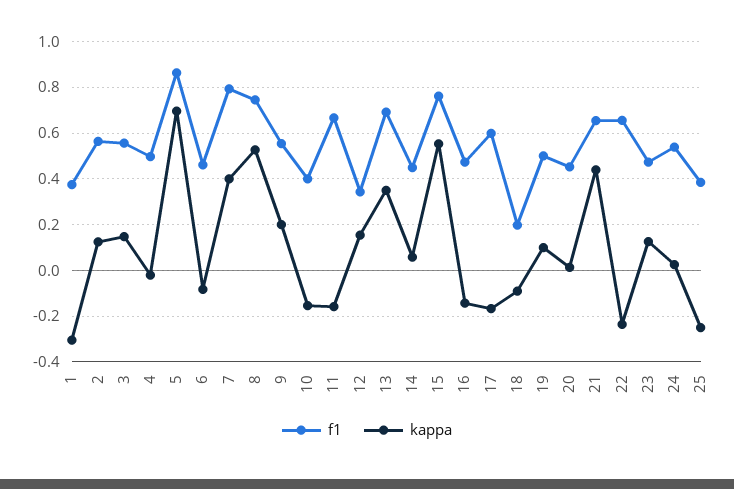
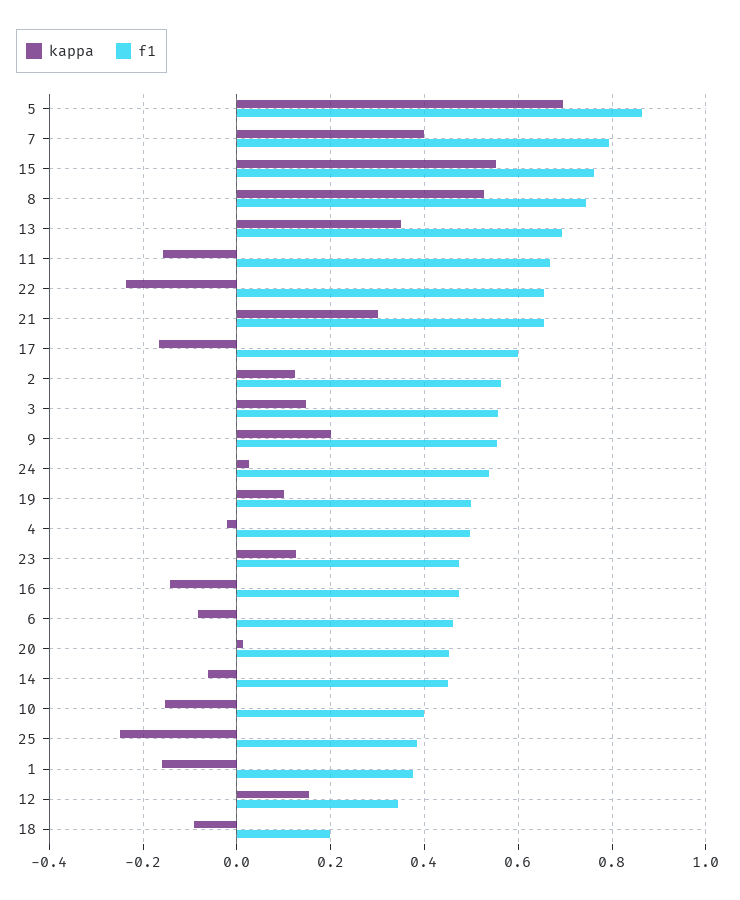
  {
    "f1": {
      "1": 0.38,
      "2": 0.56,
      "3": 0.56,
      "4": 0.5,
      "5": 0.86,
      "6": 0.46,
      "7": 0.8,
      "8": 0.74,
      "9": 0.56,
      "10": 0.4,
      "11": 0.66,
      "12": 0.34,
      "13": 0.7,
      "14": 0.44,
      "15": 0.76,
      "16": 0.48,
      "17": 0.6,
      "18": 0.2,
      "19": 0.5,
      "20": 0.46,
      "21": 0.66,
      "22": 0.66,
      "23": 0.48,
      "24": 0.54,
      "25": 0.38
    },
    "kappa": {
-     "1": -0.3,
+     "1": -0.16,
      "2": 0.12,
      "3": 0.14,
      "4": -0.02,
      "5": 0.7,
      "6": -0.08,
      "7": 0.4,
      "8": 0.52,
      "9": 0.2,
      "10": -0.16,
      "11": -0.16,
      "12": 0.16,
      "13": 0.36,
-     "14": 0.05,
+     "14": -0.06,
      "15": 0.56,
      "16": -0.14,
      "17": -0.16,
      "18": -0.1,
      "19": 0.1,
      "20": 0.02,
-     "21": 0.45,
+     "21": 0.3,
      "22": -0.24,
      "23": 0.12,
      "24": 0.02,
      "25": -0.26
    }
  }

